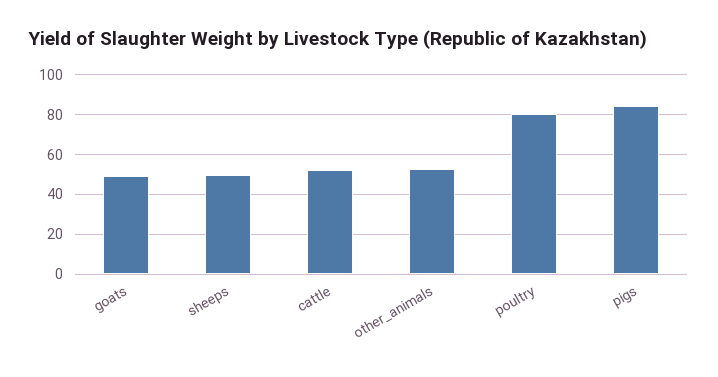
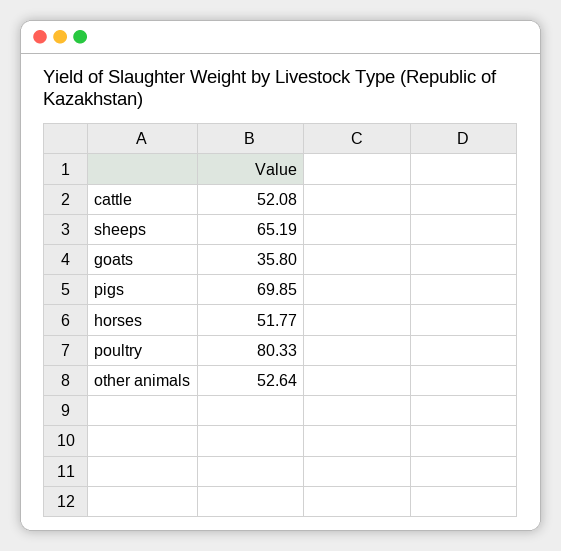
  {
-   "goats": 50,
+   "goats": 35.8,
-   "sheeps": 50,
+   "sheeps": 65.19,
    "cattle": 52.08,
    "other_animals": 52.64,
    "poultry": 80.33,
-   "pigs": 85
+   "pigs": 69.85,
+   "horses": 51.77
  }

